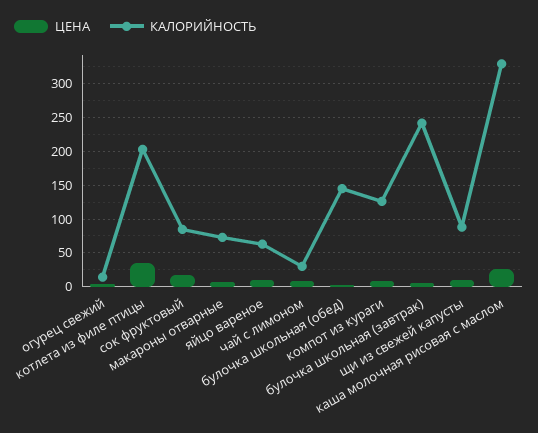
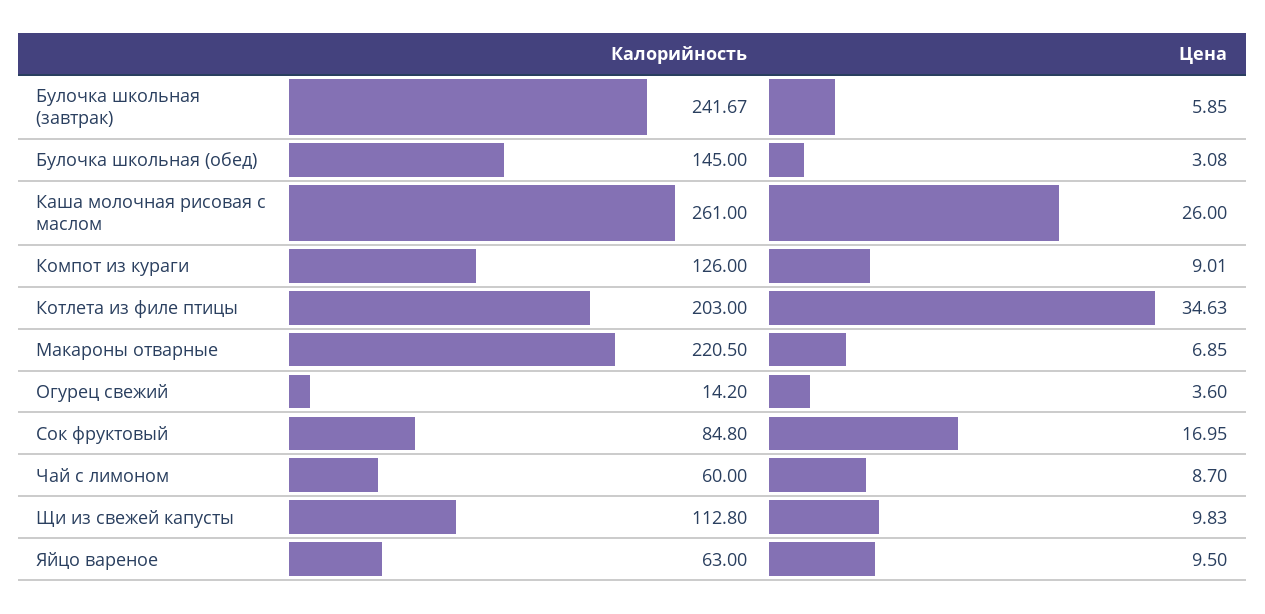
  {
    "ЦЕНА": {
      "огурец свежий": 3.6,
      "котлета из филе птицы": 34.63,
      "сок фруктовый": 16.95,
      "макароны отварные": 6.85,
      "яйцо вареное": 9.5,
      "чай с лимоном": 8.7,
      "булочка школьная (обед)": 3.08,
      "компот из кураги": 9.01,
      "булочка школьная (завтрак)": 5.85,
      "щи из свежей капусты": 9.83,
      "каша молочная рисовая с маслом": 26
    },
    "КАЛОРИЙНОСТЬ": {
      "огурец свежий": 14.2,
      "котлета из филе птицы": 203,
      "сок фруктовый": 84.8,
-     "макароны отварные": 70,
+     "макароны отварные": 220.5,
      "яйцо вареное": 63,
-     "чай с лимоном": 30,
+     "чай с лимоном": 60,
      "булочка школьная (обед)": 145,
      "компот из кураги": 126,
      "булочка школьная (завтрак)": 241.67,
-     "щи из свежей капусты": 90,
+     "щи из свежей капусты": 112.8,
-     "каша молочная рисовая с маслом": 330
+     "каша молочная рисовая с маслом": 261
    }
  }

